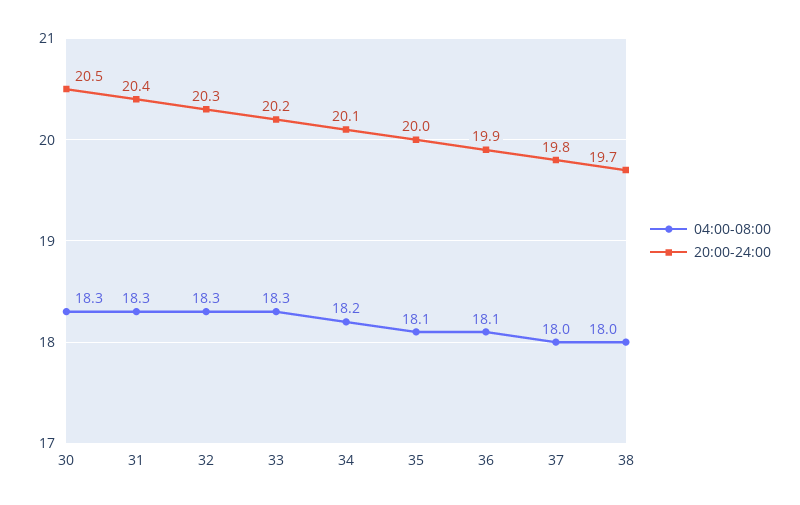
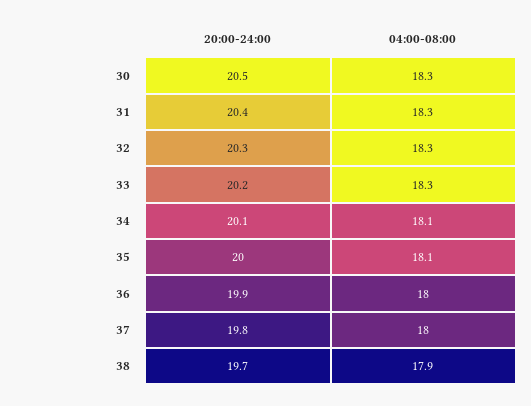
  {
    "04:00-08:00": {
      "30": 18.3,
      "31": 18.3,
      "32": 18.3,
      "33": 18.3,
-     "34": 18.2,
+     "34": 18.1,
      "35": 18.1,
-     "36": 18.1,
+     "36": 18,
      "37": 18,
-     "38": 18
+     "38": 17.9
    },
    "20:00-24:00": {
      "30": 20.5,
      "31": 20.4,
      "32": 20.3,
      "33": 20.2,
      "34": 20.1,
      "35": 20,
      "36": 19.9,
      "37": 19.8,
      "38": 19.7
    }
  }

